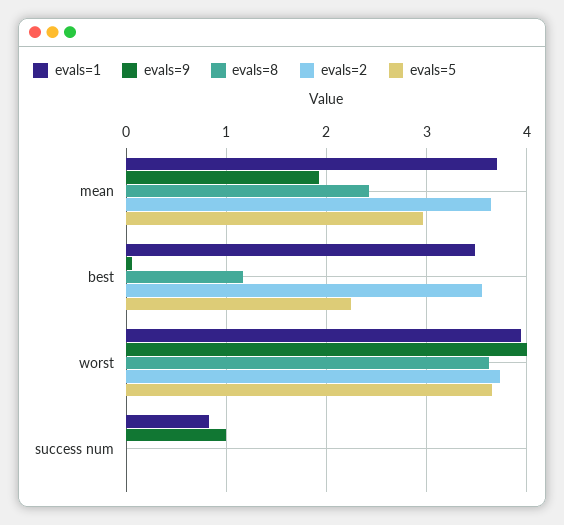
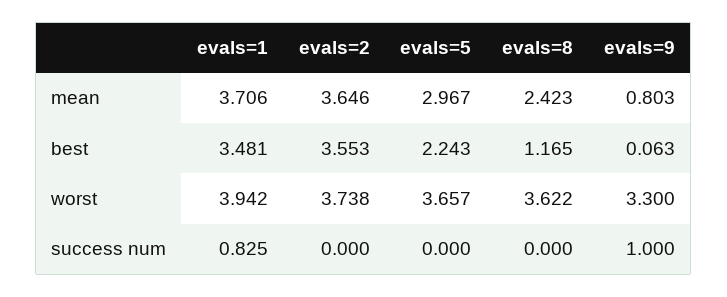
  {
    "evals=1": {
      "mean": 3.706,
      "best": 3.481,
      "worst": 3.942,
      "success num": 0.825
    },
    "evals=9": {
-     "mean": 1.9,
+     "mean": 0.803,
      "best": 0.063,
-     "worst": 4,
+     "worst": 3.3,
      "success num": 1
    },
    "evals=8": {
      "mean": 2.423,
      "best": 1.165,
      "worst": 3.622,
      "success num": 0
    },
    "evals=2": {
      "mean": 3.646,
      "best": 3.553,
      "worst": 3.738,
      "success num": 0
    },
    "evals=5": {
      "mean": 2.967,
      "best": 2.243,
      "worst": 3.657,
      "success num": 0
    }
  }

